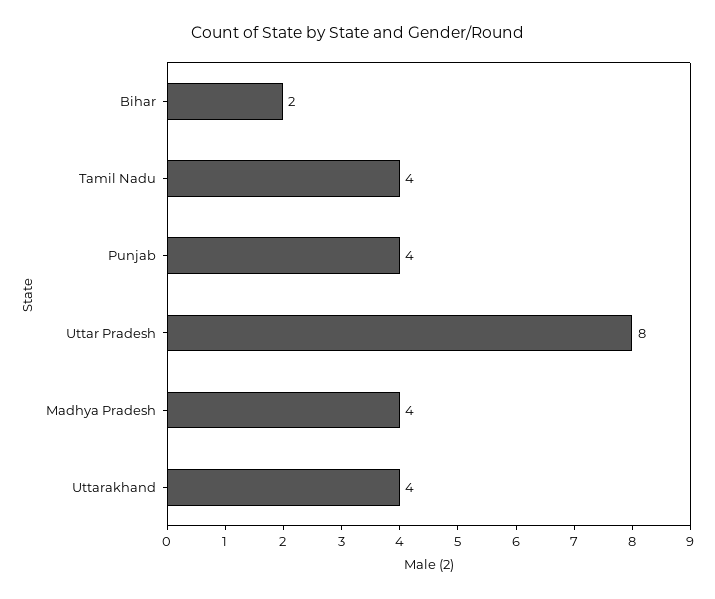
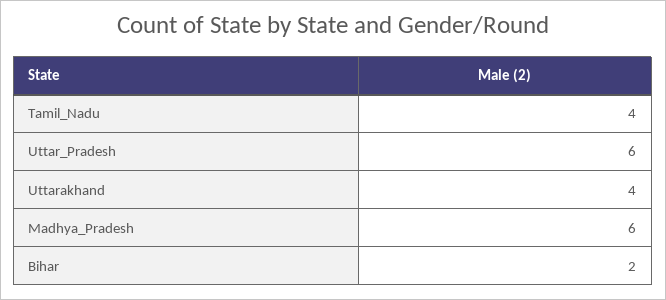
  {
    "Bihar": 2,
    "Tamil Nadu": 4,
-   "Punjab": 4,
-   "Uttar Pradesh": 8,
+   "Uttar Pradesh": 6,
-   "Madhya Pradesh": 4,
+   "Madhya Pradesh": 6,
    "Uttarakhand": 4
  }

